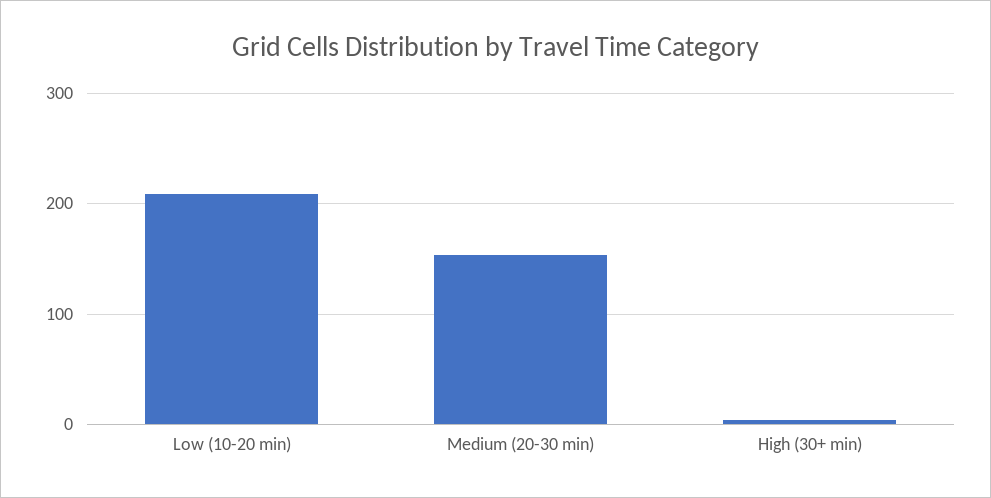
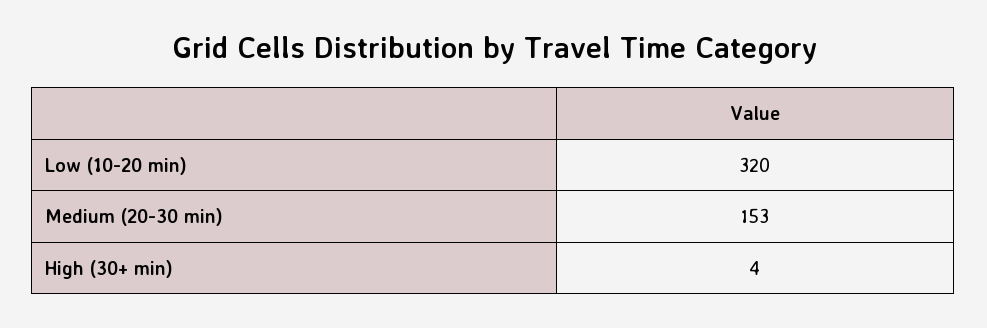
  {
-   "Low (10-20 min)": 210,
+   "Low (10-20 min)": 320,
    "Medium (20-30 min)": 153,
    "High (30+ min)": 4
  }

